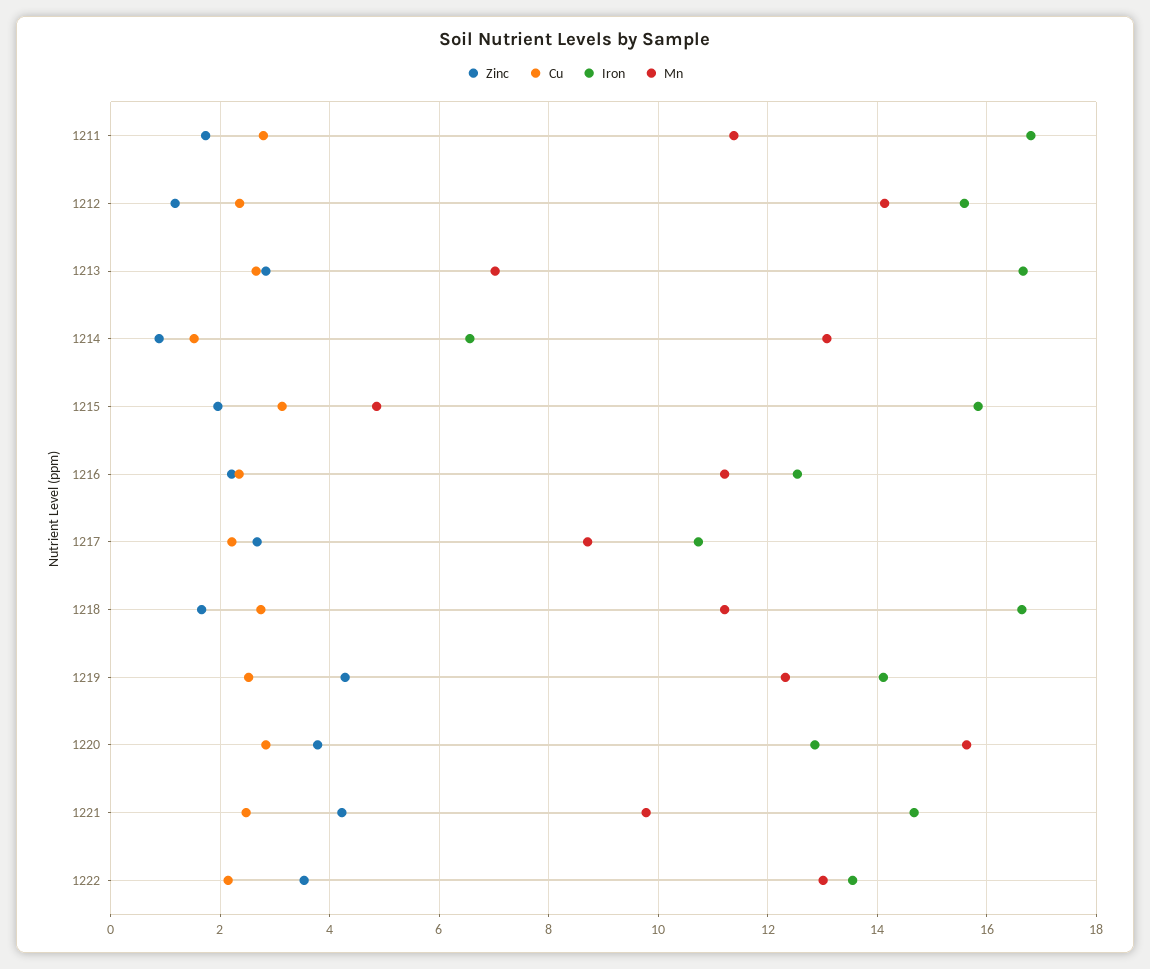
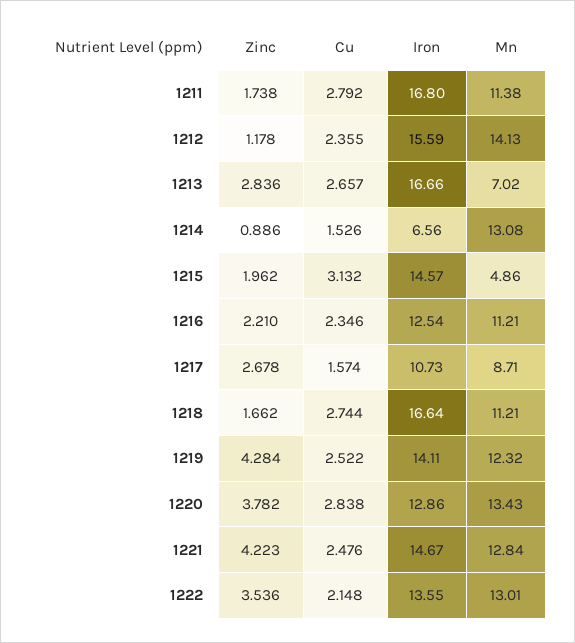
  {
    "Zinc": {
      "1211": 1.738,
      "1212": 1.178,
      "1213": 2.836,
      "1214": 0.886,
      "1215": 1.962,
      "1216": 2.21,
      "1217": 2.678,
      "1218": 1.662,
      "1219": 4.284,
      "1220": 3.782,
      "1221": 4.223,
      "1222": 3.536
    },
    "Cu": {
      "1211": 2.792,
      "1212": 2.355,
      "1213": 2.657,
      "1214": 1.526,
      "1215": 3.132,
      "1216": 2.346,
-     "1217": 2.2,
+     "1217": 1.574,
      "1218": 2.744,
      "1219": 2.522,
      "1220": 2.838,
      "1221": 2.476,
      "1222": 2.148
    },
    "Iron": {
      "1211": 16.8,
      "1212": 15.59,
      "1213": 16.66,
      "1214": 6.56,
-     "1215": 15.8,
+     "1215": 14.57,
      "1216": 12.54,
      "1217": 10.73,
      "1218": 16.64,
      "1219": 14.11,
      "1220": 12.86,
      "1221": 14.67,
      "1222": 13.55
    },
    "Mn": {
      "1211": 11.38,
      "1212": 14.13,
      "1213": 7.02,
      "1214": 13.08,
      "1215": 4.86,
      "1216": 11.21,
      "1217": 8.71,
      "1218": 11.21,
      "1219": 12.32,
-     "1220": 15.6,
+     "1220": 13.43,
-     "1221": 9.8,
+     "1221": 12.84,
      "1222": 13.01
    }
  }

